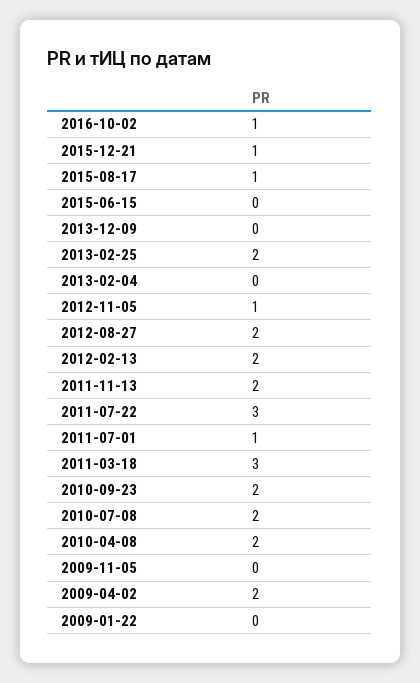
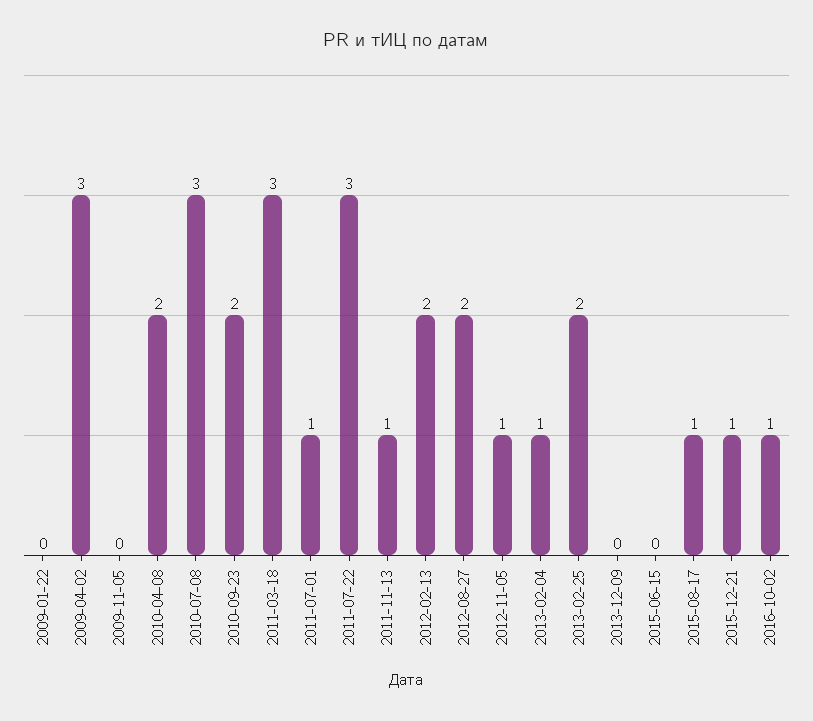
  {
    "2016-10-02": 1,
    "2015-12-21": 1,
    "2015-08-17": 1,
    "2015-06-15": 0,
    "2013-12-09": 0,
    "2013-02-25": 2,
-   "2013-02-04": 0,
+   "2013-02-04": 1,
    "2012-11-05": 1,
    "2012-08-27": 2,
    "2012-02-13": 2,
-   "2011-11-13": 2,
+   "2011-11-13": 1,
    "2011-07-22": 3,
    "2011-07-01": 1,
    "2011-03-18": 3,
    "2010-09-23": 2,
-   "2010-07-08": 2,
+   "2010-07-08": 3,
    "2010-04-08": 2,
    "2009-11-05": 0,
-   "2009-04-02": 2,
+   "2009-04-02": 3,
    "2009-01-22": 0
  }

